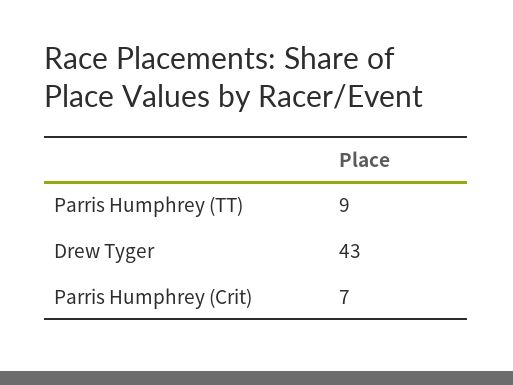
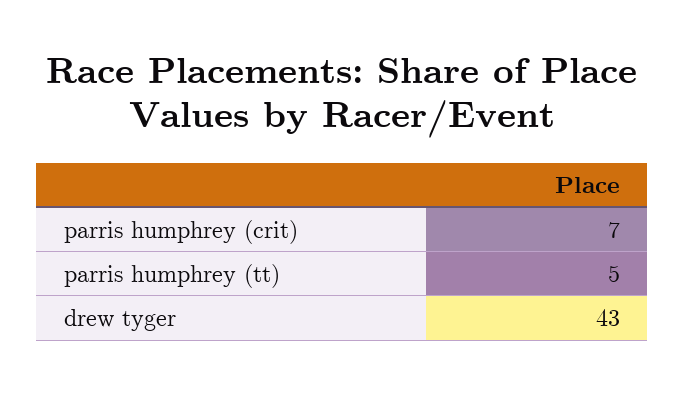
  {
-   "Parris Humphrey (TT)": 9,
+   "Parris Humphrey (TT)": 5,
    "Drew Tyger": 43,
    "Parris Humphrey (Crit)": 7
  }

